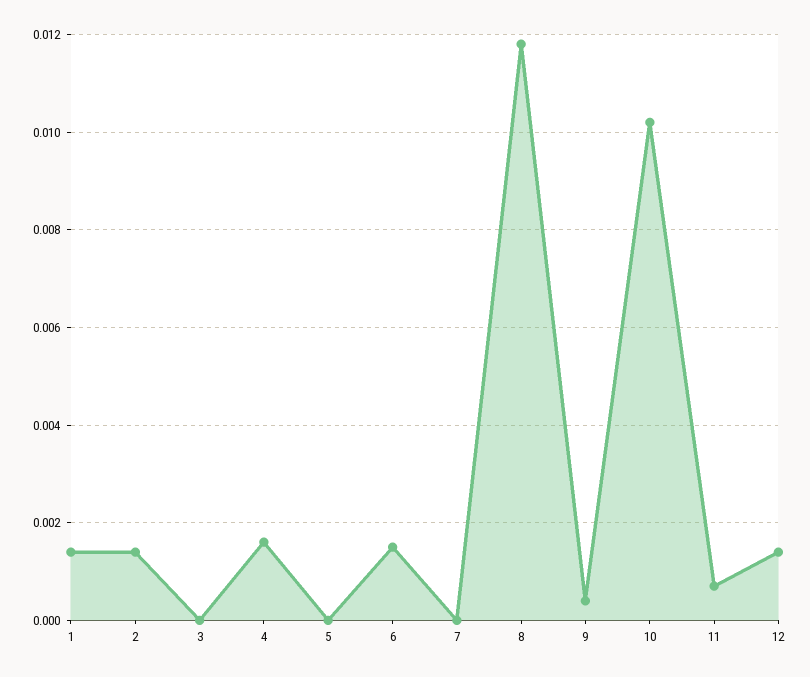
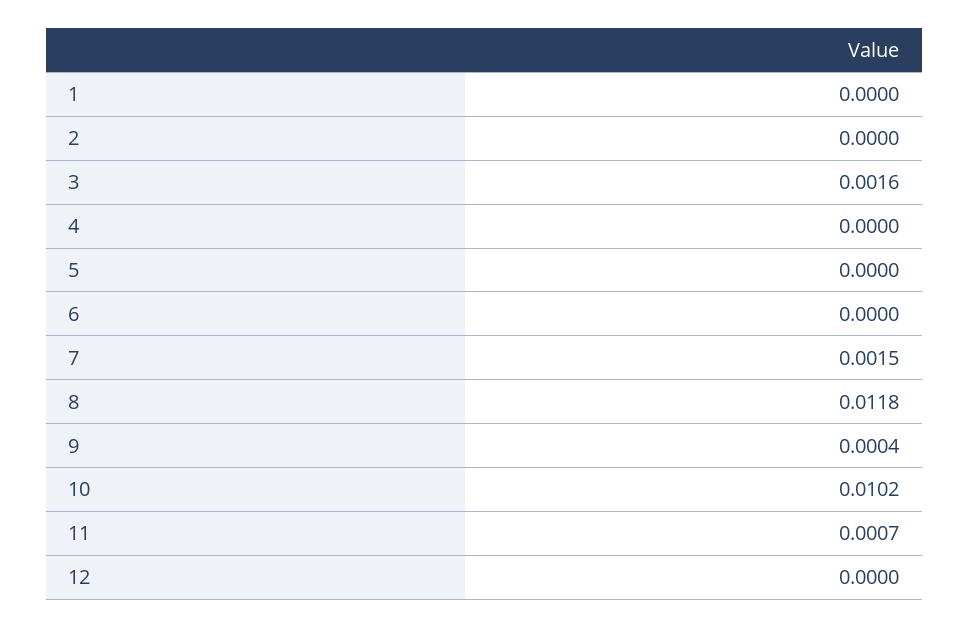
  {
-   "1": 0.0015,
+   "1": 0,
-   "2": 0.0015,
+   "2": 0,
-   "3": 0,
+   "3": 0.0016,
-   "4": 0.0015,
+   "4": 0,
    "5": 0,
-   "6": 0.0015,
+   "6": 0,
-   "7": 0,
+   "7": 0.0015,
    "8": 0.0118,
    "9": 0.0004,
    "10": 0.0102,
    "11": 0.0007,
-   "12": 0.0015
+   "12": 0
  }

